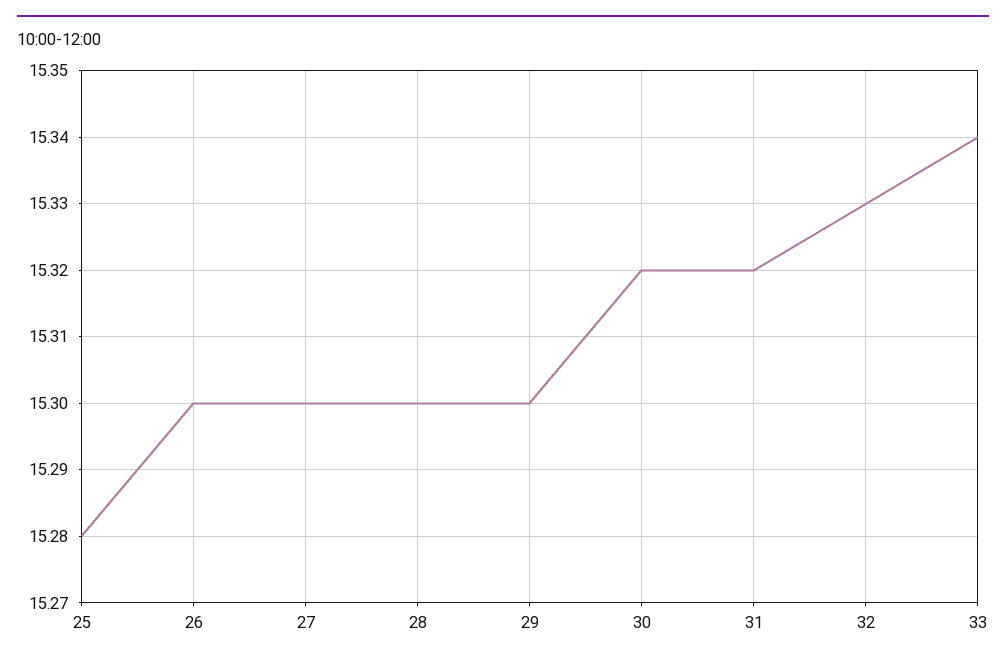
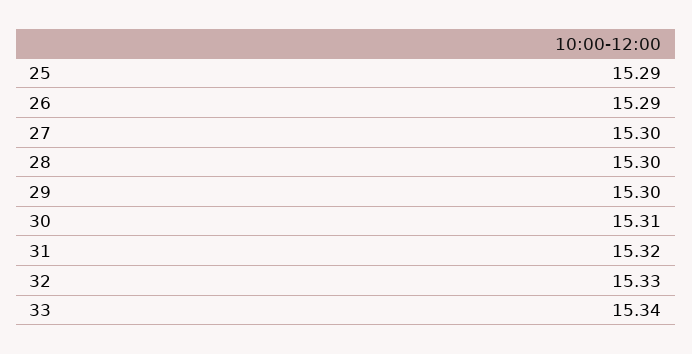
  {
-   "25": 15.28,
+   "25": 15.29,
-   "26": 15.3,
+   "26": 15.29,
    "27": 15.3,
    "28": 15.3,
    "29": 15.3,
-   "30": 15.32,
+   "30": 15.31,
    "31": 15.32,
    "32": 15.33,
    "33": 15.34
  }

